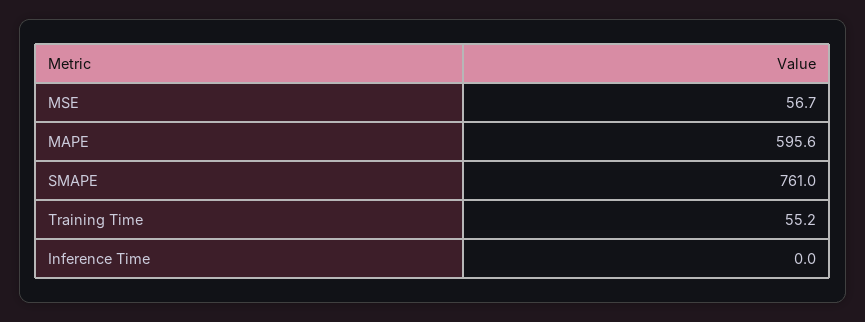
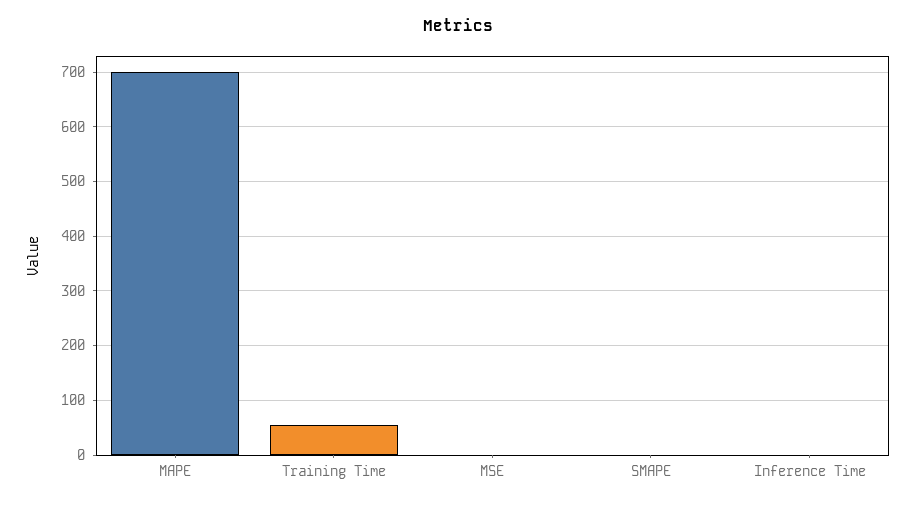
  {
-   "MSE": 56.7,
+   "MSE": 0,
-   "MAPE": 595.6,
+   "MAPE": 700,
-   "SMAPE": 761,
+   "SMAPE": 0,
    "Training Time": 55.2,
    "Inference Time": 0
  }

